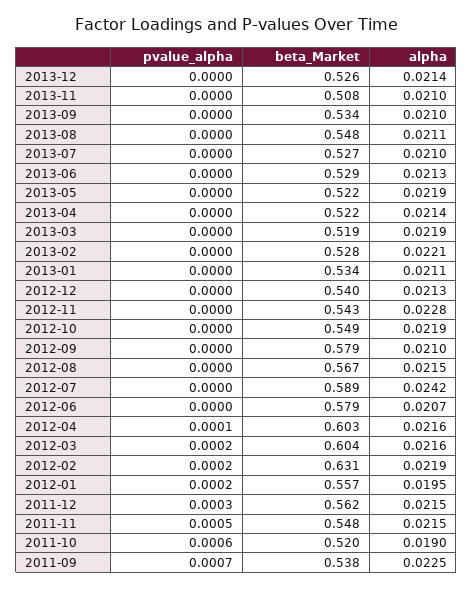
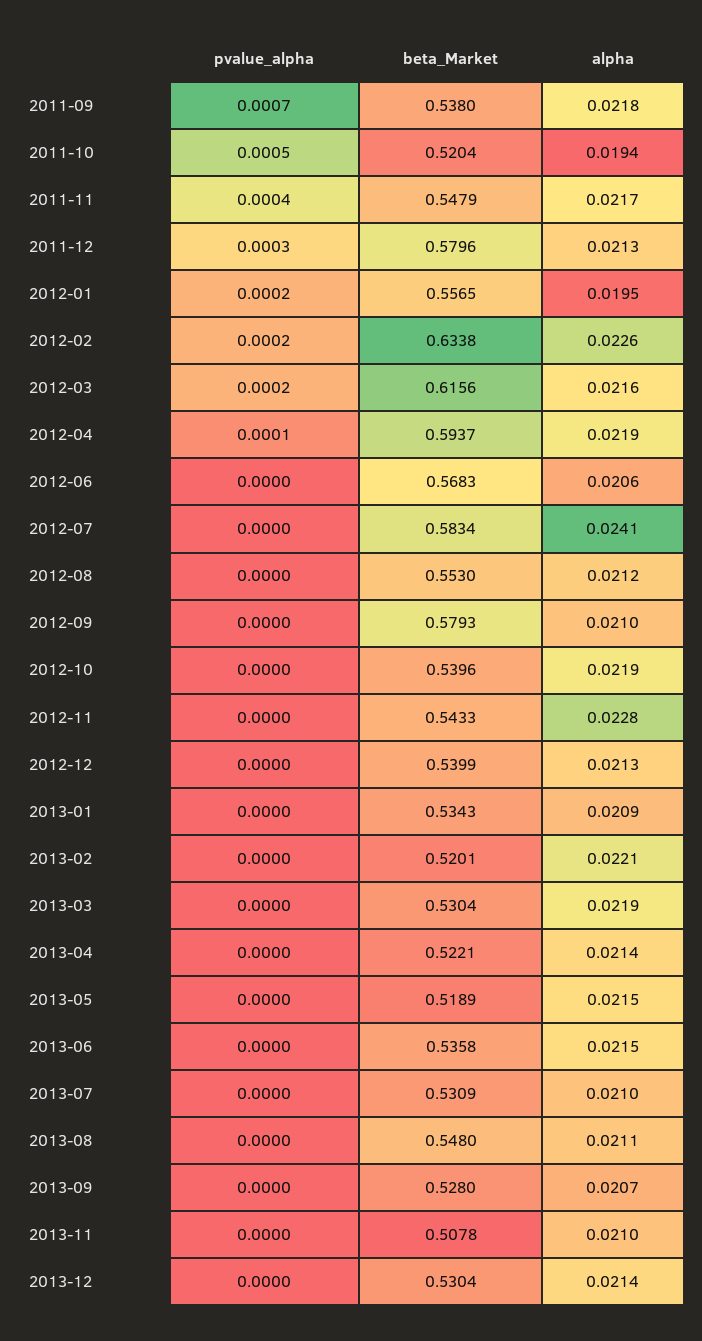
  {
    "pvalue_alpha": {
      "2013-12": 0,
      "2013-11": 0,
      "2013-09": 0,
      "2013-08": 0,
      "2013-07": 0,
      "2013-06": 0,
      "2013-05": 0,
      "2013-04": 0,
      "2013-03": 0,
      "2013-02": 0,
      "2013-01": 0,
      "2012-12": 0,
      "2012-11": 0,
      "2012-10": 0,
      "2012-09": 0,
      "2012-08": 0,
      "2012-07": 0,
      "2012-06": 0,
      "2012-04": 0.0001,
      "2012-03": 0.0002,
      "2012-02": 0.0002,
      "2012-01": 0.0002,
      "2011-12": 0.0003,
-     "2011-11": 0.0005,
+     "2011-11": 0.0004,
-     "2011-10": 0.0006,
+     "2011-10": 0.0005,
      "2011-09": 0.0007
    },
    "beta_Market": {
-     "2013-12": 0.526,
+     "2013-12": 0.5304,
      "2013-11": 0.5078,
-     "2013-09": 0.534,
+     "2013-09": 0.528,
      "2013-08": 0.548,
-     "2013-07": 0.527,
+     "2013-07": 0.5309,
-     "2013-06": 0.529,
+     "2013-06": 0.5358,
-     "2013-05": 0.522,
+     "2013-05": 0.5189,
      "2013-04": 0.5221,
-     "2013-03": 0.519,
+     "2013-03": 0.5304,
-     "2013-02": 0.528,
+     "2013-02": 0.5201,
      "2013-01": 0.5343,
      "2012-12": 0.5399,
      "2012-11": 0.5433,
-     "2012-10": 0.549,
+     "2012-10": 0.5396,
      "2012-09": 0.5793,
-     "2012-08": 0.567,
+     "2012-08": 0.553,
-     "2012-07": 0.589,
+     "2012-07": 0.5834,
-     "2012-06": 0.579,
+     "2012-06": 0.5683,
-     "2012-04": 0.603,
+     "2012-04": 0.5937,
-     "2012-03": 0.604,
+     "2012-03": 0.6156,
-     "2012-02": 0.631,
+     "2012-02": 0.6338,
      "2012-01": 0.5565,
-     "2011-12": 0.562,
+     "2011-12": 0.5796,
      "2011-11": 0.5479,
      "2011-10": 0.5204,
      "2011-09": 0.538
    },
    "alpha": {
      "2013-12": 0.0214,
      "2013-11": 0.021,
-     "2013-09": 0.021,
+     "2013-09": 0.0207,
      "2013-08": 0.0211,
      "2013-07": 0.021,
-     "2013-06": 0.0213,
+     "2013-06": 0.0215,
-     "2013-05": 0.0219,
+     "2013-05": 0.0215,
      "2013-04": 0.0214,
      "2013-03": 0.0219,
      "2013-02": 0.0221,
-     "2013-01": 0.0211,
+     "2013-01": 0.0209,
      "2012-12": 0.0213,
      "2012-11": 0.0228,
      "2012-10": 0.0219,
      "2012-09": 0.021,
-     "2012-08": 0.0215,
+     "2012-08": 0.0212,
-     "2012-07": 0.0242,
+     "2012-07": 0.0241,
-     "2012-06": 0.0207,
+     "2012-06": 0.0206,
-     "2012-04": 0.0216,
+     "2012-04": 0.0219,
      "2012-03": 0.0216,
-     "2012-02": 0.0219,
+     "2012-02": 0.0226,
      "2012-01": 0.0195,
-     "2011-12": 0.0215,
+     "2011-12": 0.0213,
-     "2011-11": 0.0215,
+     "2011-11": 0.0217,
-     "2011-10": 0.019,
+     "2011-10": 0.0194,
-     "2011-09": 0.0225
+     "2011-09": 0.0218
    }
  }

